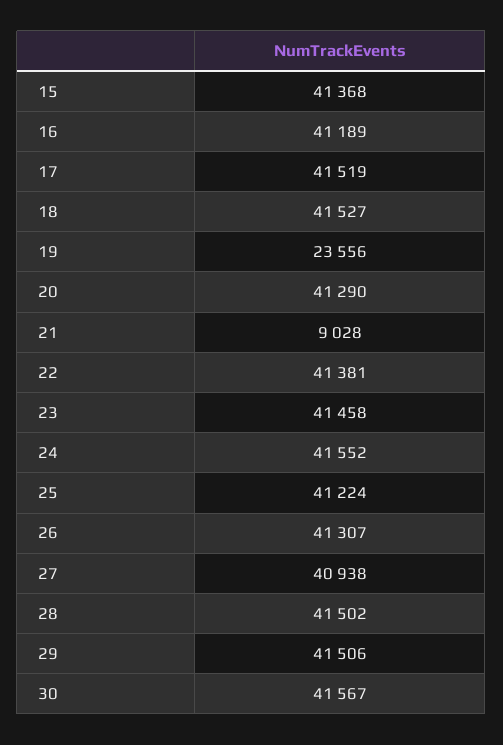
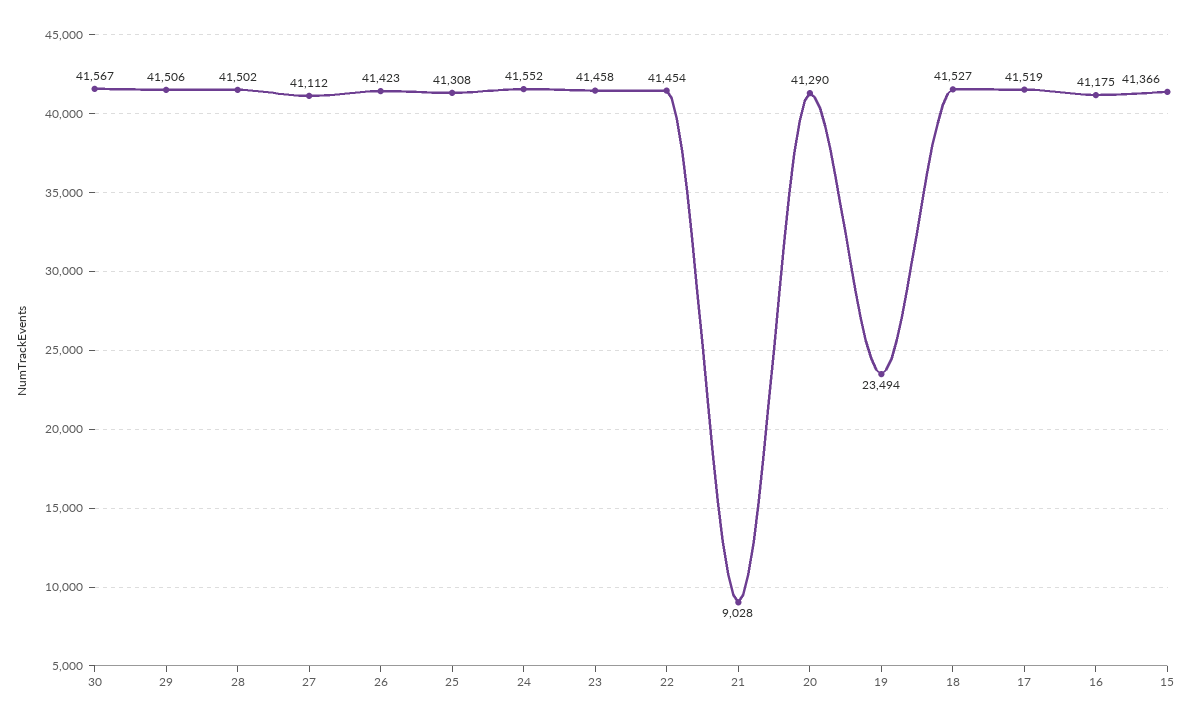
  {
-   "15": 41368,
+   "15": 41366,
-   "16": 41189,
+   "16": 41175,
    "17": 41519,
    "18": 41527,
-   "19": 23556,
+   "19": 23494,
    "20": 41290,
    "21": 9028,
-   "22": 41381,
+   "22": 41454,
    "23": 41458,
    "24": 41552,
-   "25": 41224,
+   "25": 41308,
-   "26": 41307,
+   "26": 41423,
-   "27": 40938,
+   "27": 41112,
    "28": 41502,
    "29": 41506,
    "30": 41567
  }

